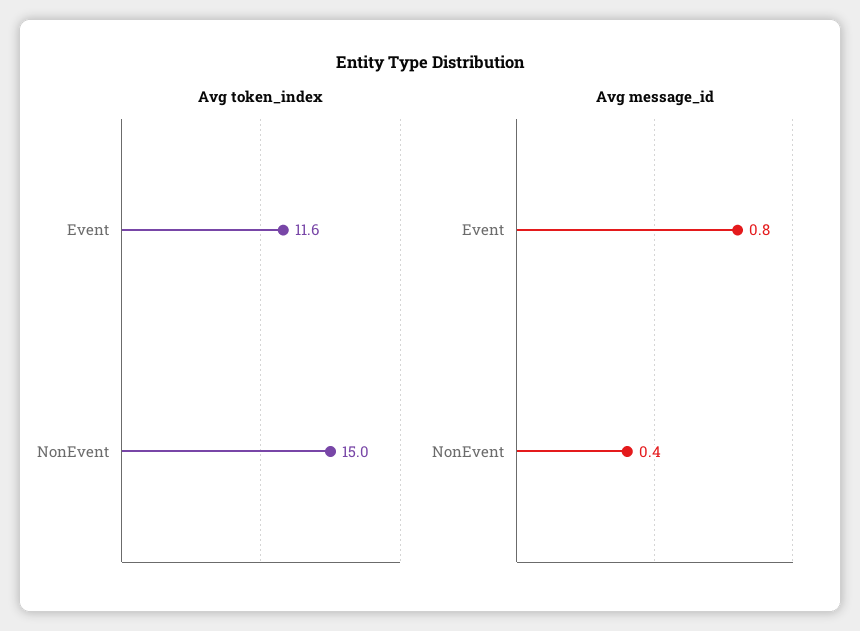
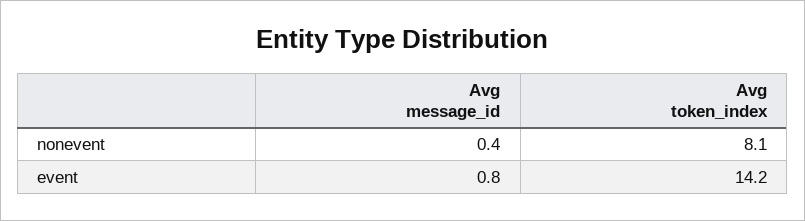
  {
    "Avg token_index": {
-     "Event": 11.6,
+     "Event": 14.2,
-     "NonEvent": 15
+     "NonEvent": 8.1
    },
    "Avg message_id": {
      "Event": 0.8,
      "NonEvent": 0.4
    }
  }

